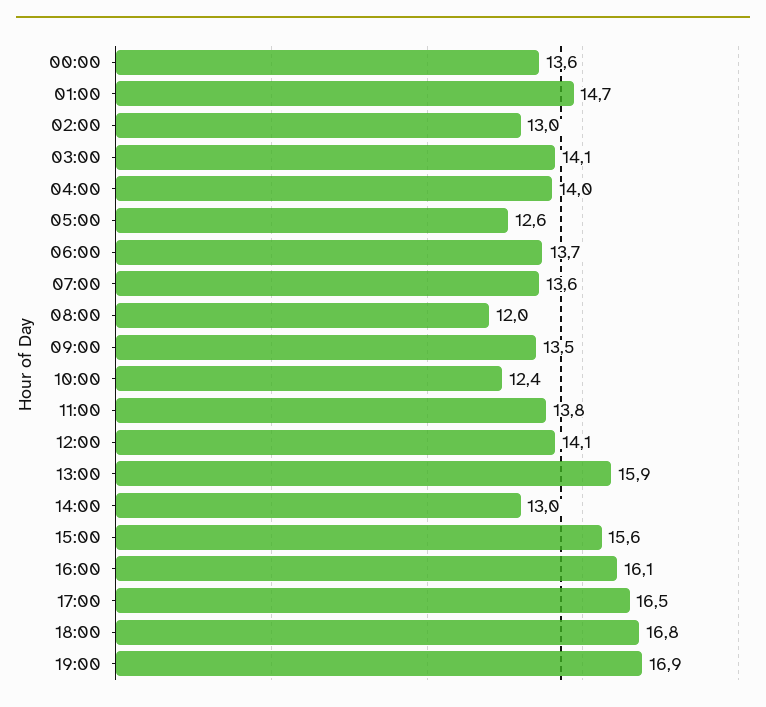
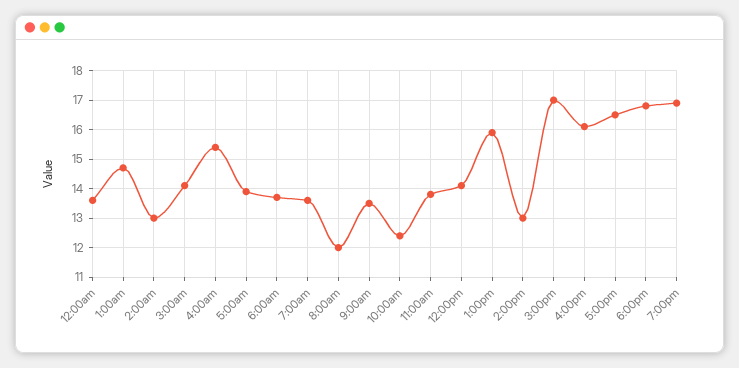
  {
    "00:00": 13.6,
    "01:00": 14.7,
    "02:00": 13,
    "03:00": 14.1,
-   "04:00": 14,
+   "04:00": 15.5,
-   "05:00": 12.6,
+   "05:00": 14,
    "06:00": 13.7,
    "07:00": 13.6,
    "08:00": 12,
    "09:00": 13.5,
    "10:00": 12.4,
    "11:00": 13.8,
    "12:00": 14.1,
    "13:00": 15.9,
    "14:00": 13,
-   "15:00": 15.6,
+   "15:00": 17,
    "16:00": 16.1,
    "17:00": 16.5,
    "18:00": 16.8,
    "19:00": 16.9
  }

